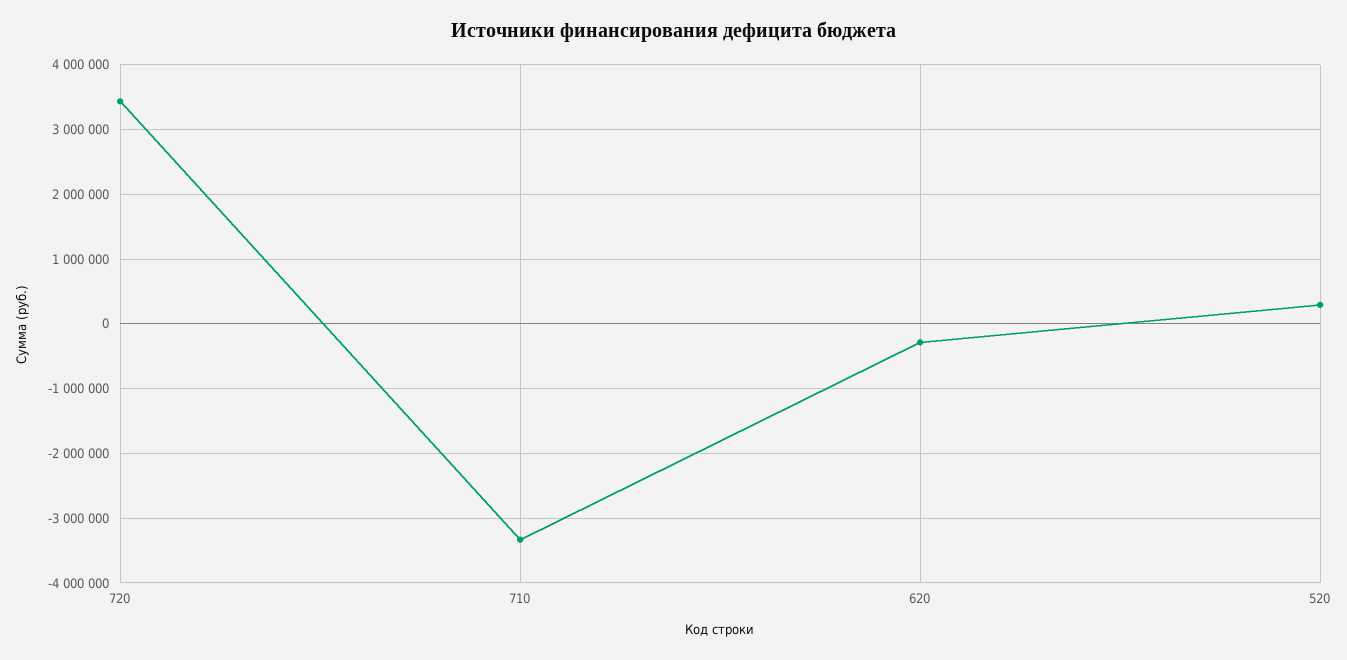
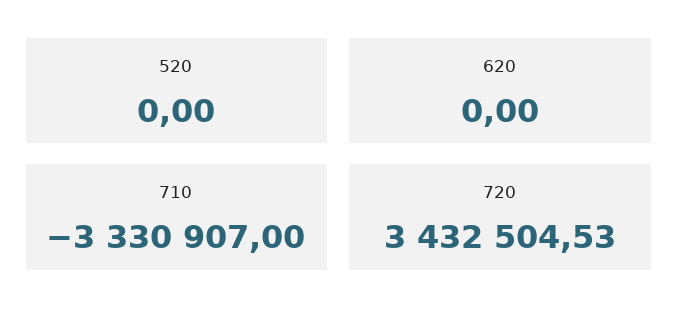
  {
    "720": 3432504.53,
    "710": -3330907,
-   "620": -300000,
+   "620": 0,
-   "520": 300000
+   "520": 0
  }

